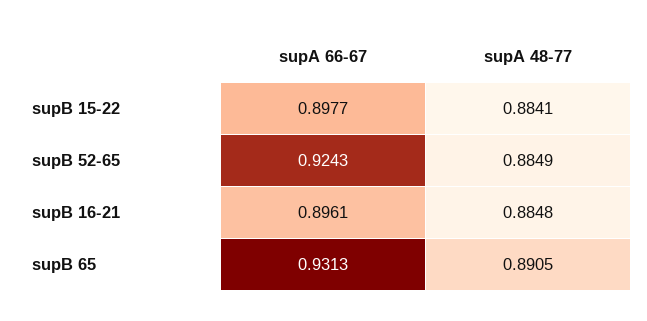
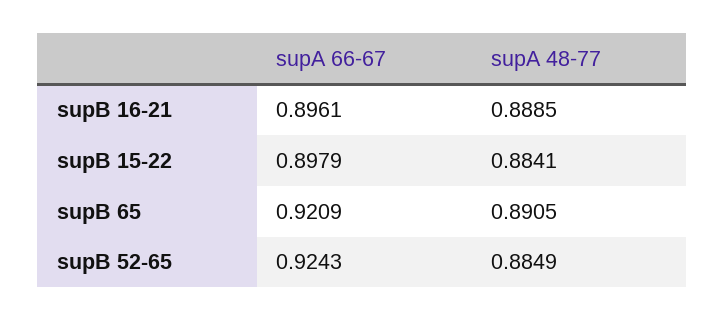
  {
    "supA 66-67": {
-     "supB 15-22": 0.8977,
+     "supB 15-22": 0.8979,
      "supB 52-65": 0.9243,
      "supB 16-21": 0.8961,
-     "supB 65": 0.9313
+     "supB 65": 0.9209
    },
    "supA 48-77": {
      "supB 15-22": 0.8841,
      "supB 52-65": 0.8849,
-     "supB 16-21": 0.8848,
+     "supB 16-21": 0.8885,
      "supB 65": 0.8905
    }
  }

